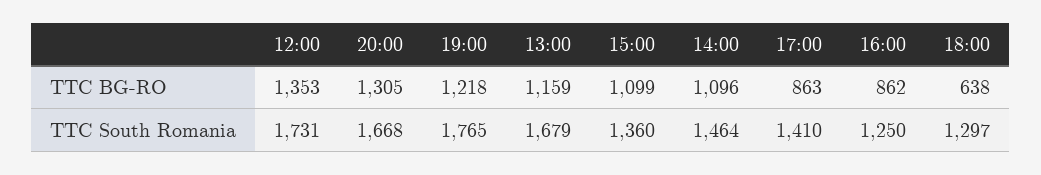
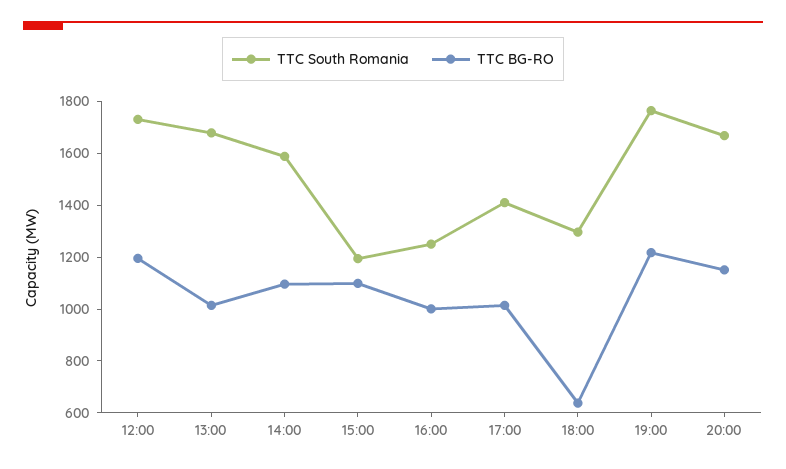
  {
    "TTC BG-RO": {
-     "12:00": 1353,
+     "12:00": 1200,
-     "20:00": 1305,
+     "20:00": 1150,
      "19:00": 1218,
-     "13:00": 1159,
+     "13:00": 1000,
      "15:00": 1099,
      "14:00": 1096,
-     "17:00": 863,
+     "17:00": 1000,
-     "16:00": 862,
+     "16:00": 1000,
      "18:00": 638
    },
    "TTC South Romania": {
      "12:00": 1731,
      "20:00": 1668,
      "19:00": 1765,
      "13:00": 1679,
-     "15:00": 1360,
+     "15:00": 1200,
-     "14:00": 1464,
+     "14:00": 1600,
      "17:00": 1410,
      "16:00": 1250,
      "18:00": 1297
    }
  }

